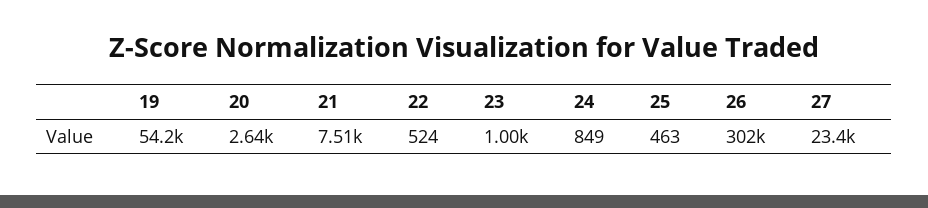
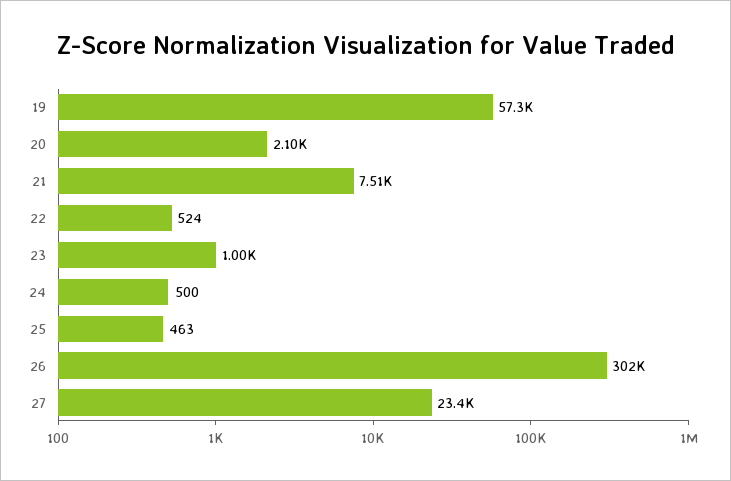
  {
-   "19": 54200,
+   "19": 57300,
-   "20": 2640,
+   "20": 2100,
    "21": 7510,
    "22": 524,
    "23": 1000,
-   "24": 849,
+   "24": 500,
    "25": 463,
    "26": 302000,
    "27": 23400
  }

